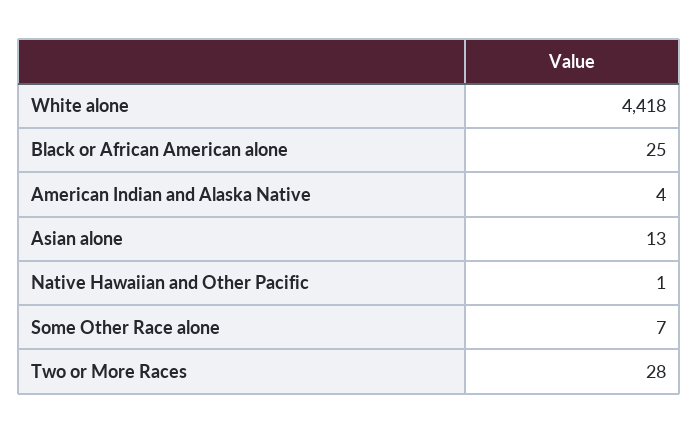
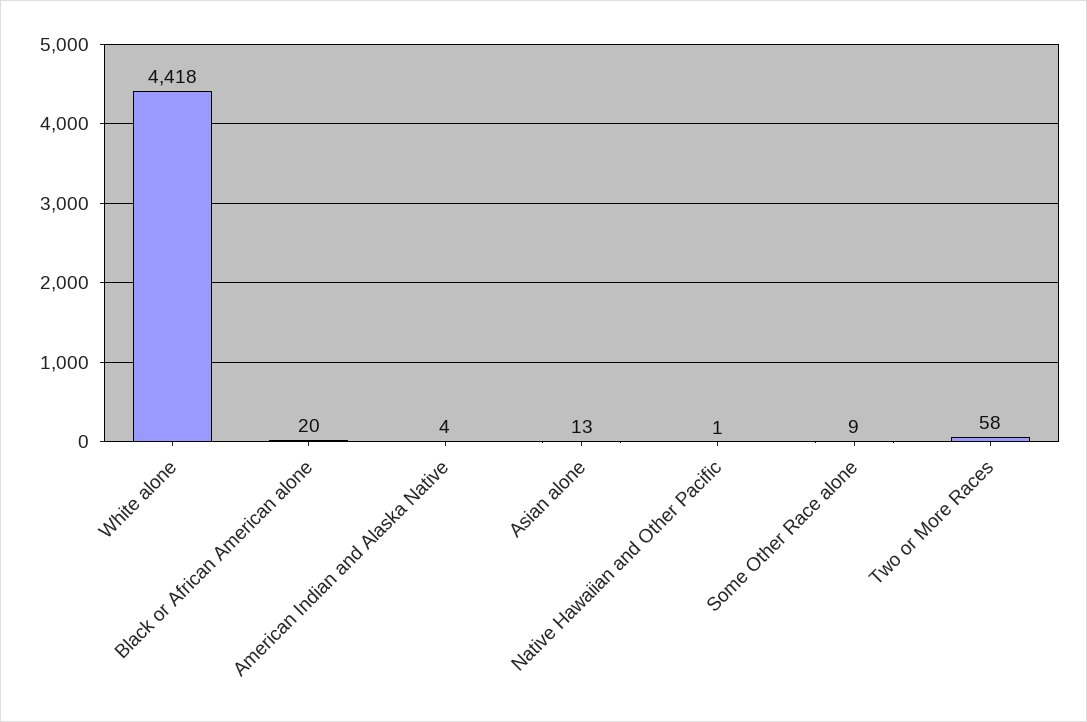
  {
    "White alone": 4418,
-   "Black or African American alone": 25,
+   "Black or African American alone": 20,
    "American Indian and Alaska Native": 4,
    "Asian alone": 13,
    "Native Hawaiian and Other Pacific": 1,
-   "Some Other Race alone": 7,
+   "Some Other Race alone": 9,
-   "Two or More Races": 28
+   "Two or More Races": 58
  }

